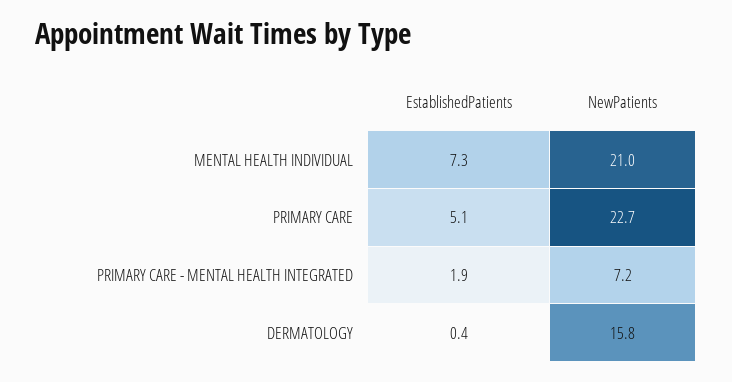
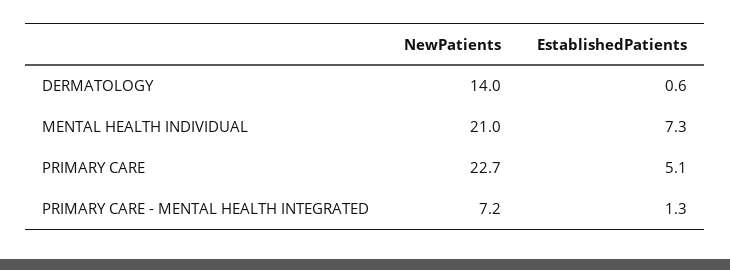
  {
    "EstablishedPatients": {
      "MENTAL HEALTH INDIVIDUAL": 7.3,
      "PRIMARY CARE": 5.1,
-     "PRIMARY CARE - MENTAL HEALTH INTEGRATED": 1.9,
+     "PRIMARY CARE - MENTAL HEALTH INTEGRATED": 1.3,
-     "DERMATOLOGY": 0.4
+     "DERMATOLOGY": 0.6
    },
    "NewPatients": {
      "MENTAL HEALTH INDIVIDUAL": 21,
      "PRIMARY CARE": 22.7,
      "PRIMARY CARE - MENTAL HEALTH INTEGRATED": 7.2,
-     "DERMATOLOGY": 15.8
+     "DERMATOLOGY": 14
    }
  }

